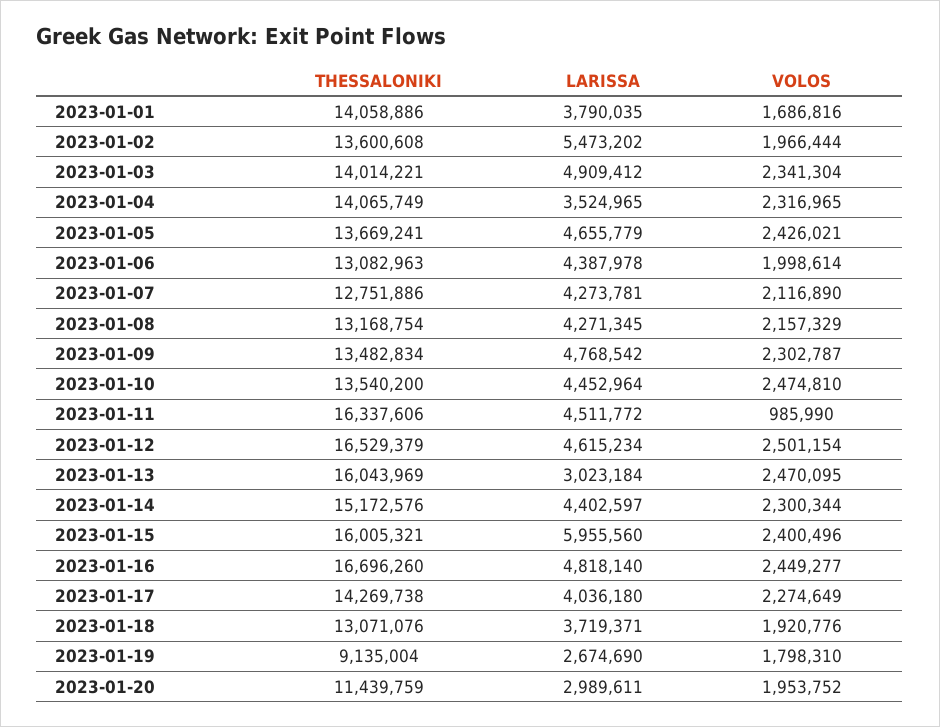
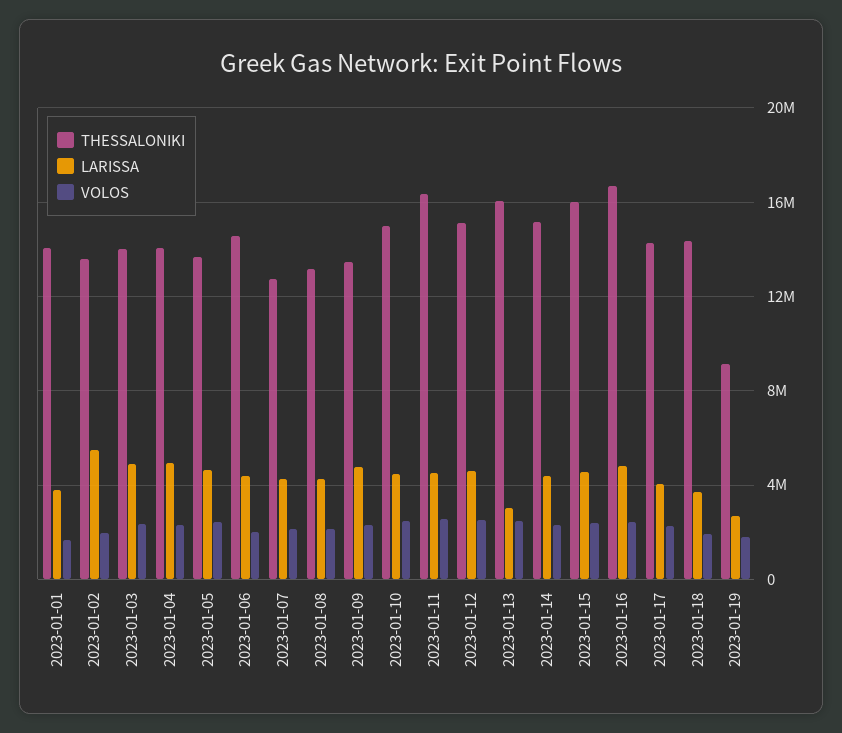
  {
    "THESSALONIKI": {
      "2023-01-01": 14058886,
      "2023-01-02": 13600608,
      "2023-01-03": 14014221,
      "2023-01-04": 14065749,
      "2023-01-05": 13669241,
-     "2023-01-06": 13082963,
+     "2023-01-06": 14500000,
      "2023-01-07": 12751886,
      "2023-01-08": 13168754,
      "2023-01-09": 13482834,
-     "2023-01-10": 13540200,
+     "2023-01-10": 15000000,
      "2023-01-11": 16337606,
-     "2023-01-12": 16529379,
+     "2023-01-12": 15000000,
      "2023-01-13": 16043969,
      "2023-01-14": 15172576,
      "2023-01-15": 16005321,
      "2023-01-16": 16696260,
      "2023-01-17": 14269738,
-     "2023-01-18": 13071076,
+     "2023-01-18": 14500000,
-     "2023-01-19": 9135004,
+     "2023-01-19": 9135004
-     "2023-01-20": 11439759
    },
    "LARISSA": {
      "2023-01-01": 3790035,
      "2023-01-02": 5473202,
      "2023-01-03": 4909412,
-     "2023-01-04": 3524965,
+     "2023-01-04": 5000000,
      "2023-01-05": 4655779,
      "2023-01-06": 4387978,
      "2023-01-07": 4273781,
      "2023-01-08": 4271345,
      "2023-01-09": 4768542,
      "2023-01-10": 4452964,
      "2023-01-11": 4511772,
      "2023-01-12": 4615234,
      "2023-01-13": 3023184,
      "2023-01-14": 4402597,
-     "2023-01-15": 5955560,
+     "2023-01-15": 4500000,
      "2023-01-16": 4818140,
      "2023-01-17": 4036180,
      "2023-01-18": 3719371,
-     "2023-01-19": 2674690,
+     "2023-01-19": 2674690
-     "2023-01-20": 2989611
    },
    "VOLOS": {
      "2023-01-01": 1686816,
      "2023-01-02": 1966444,
      "2023-01-03": 2341304,
      "2023-01-04": 2316965,
      "2023-01-05": 2426021,
      "2023-01-06": 1998614,
      "2023-01-07": 2116890,
      "2023-01-08": 2157329,
      "2023-01-09": 2302787,
      "2023-01-10": 2474810,
-     "2023-01-11": 985990,
+     "2023-01-11": 2500000,
      "2023-01-12": 2501154,
      "2023-01-13": 2470095,
      "2023-01-14": 2300344,
      "2023-01-15": 2400496,
      "2023-01-16": 2449277,
      "2023-01-17": 2274649,
      "2023-01-18": 1920776,
-     "2023-01-19": 1798310,
+     "2023-01-19": 1798310
-     "2023-01-20": 1953752
    }
  }

